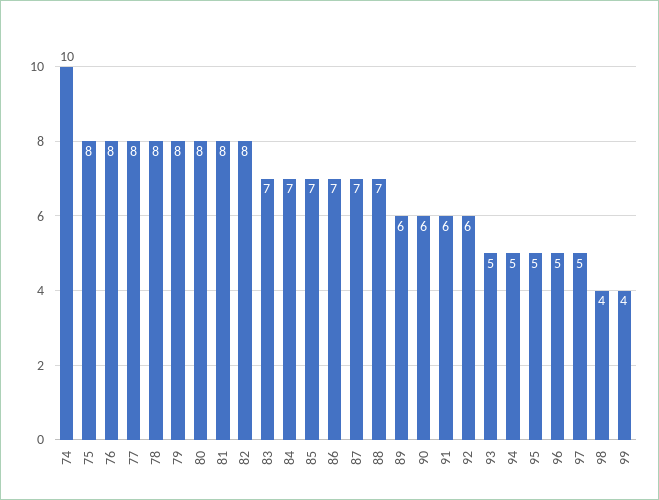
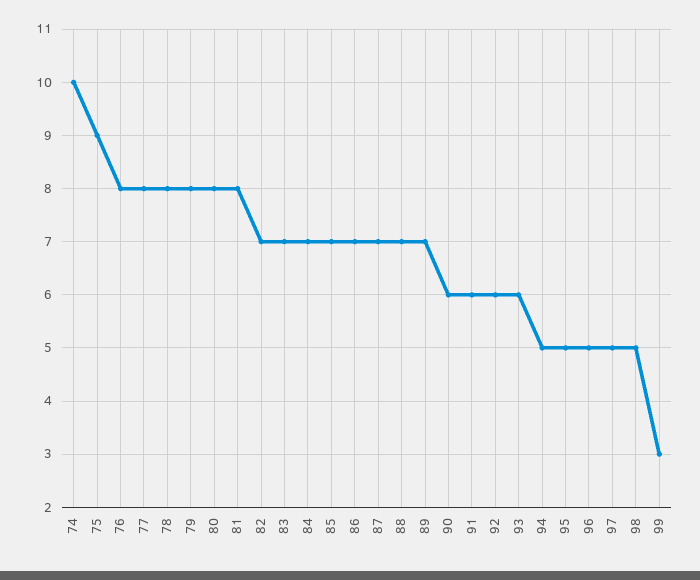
  {
    "74": 10,
-   "75": 8,
+   "75": 9,
    "76": 8,
    "77": 8,
    "78": 8,
    "79": 8,
    "80": 8,
    "81": 8,
-   "82": 8,
+   "82": 7,
    "83": 7,
    "84": 7,
    "85": 7,
    "86": 7,
    "87": 7,
    "88": 7,
-   "89": 6,
+   "89": 7,
    "90": 6,
    "91": 6,
    "92": 6,
-   "93": 5,
+   "93": 6,
    "94": 5,
    "95": 5,
    "96": 5,
    "97": 5,
-   "98": 4,
+   "98": 5,
-   "99": 4
+   "99": 3
  }

